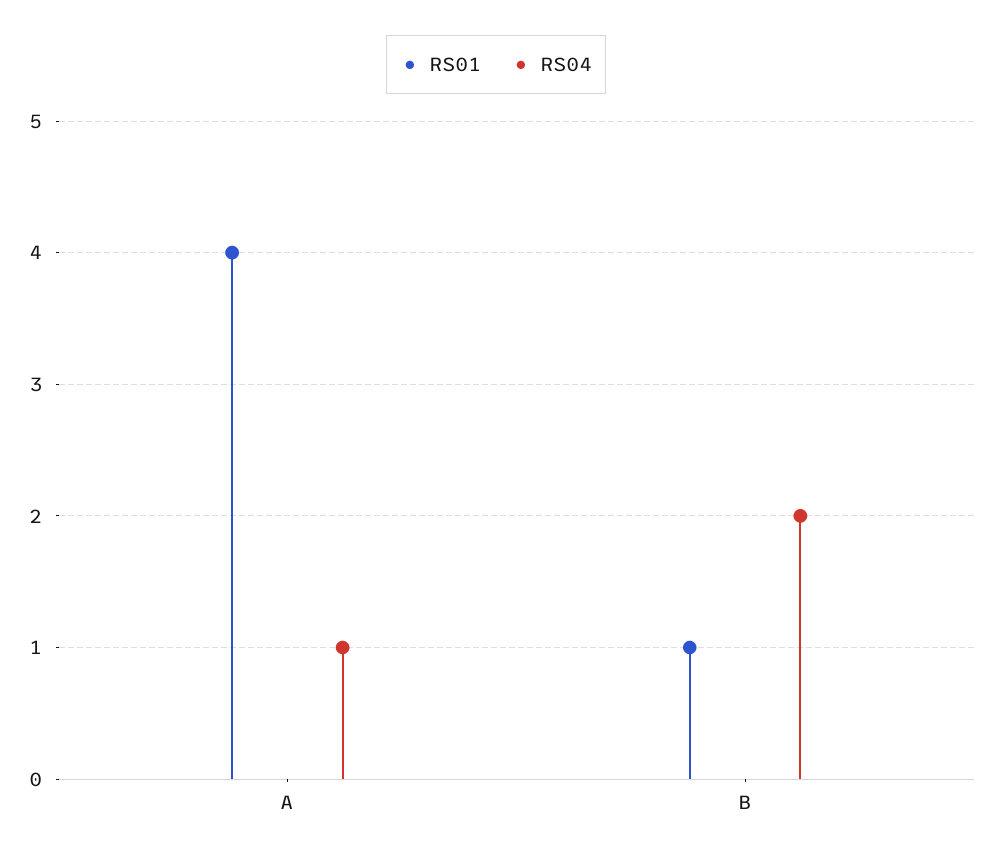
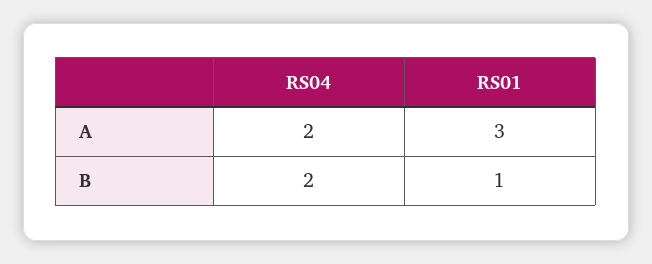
  {
    "RS01": {
-     "A": 4,
+     "A": 3,
      "B": 1
    },
    "RS04": {
-     "A": 1,
+     "A": 2,
      "B": 2
    }
  }

